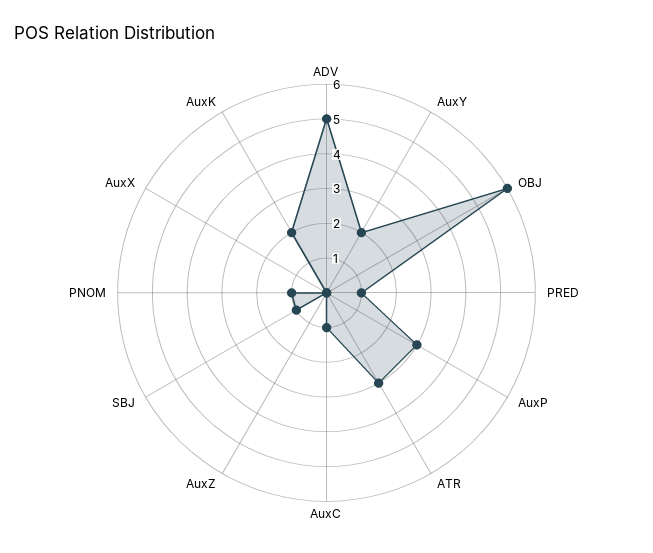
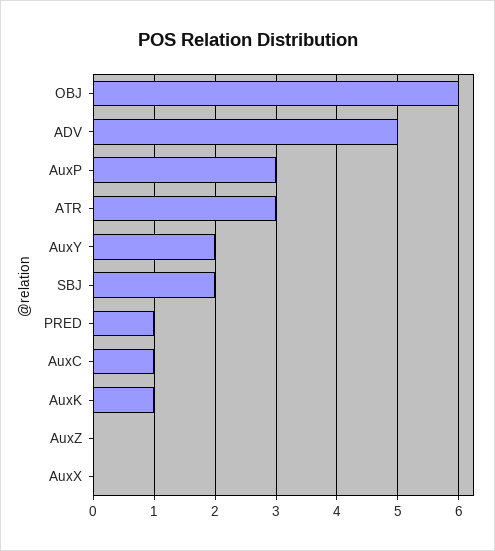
  {
    "ADV": 5,
    "AuxY": 2,
    "OBJ": 6,
    "PRED": 1,
    "AuxP": 3,
    "ATR": 3,
    "AuxC": 1,
    "AuxZ": 0,
-   "SBJ": 1,
+   "SBJ": 2,
-   "PNOM": 1,
    "AuxX": 0,
-   "AuxK": 2
+   "AuxK": 1
  }

